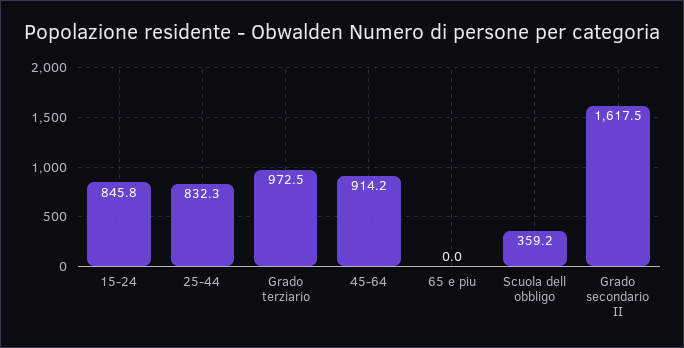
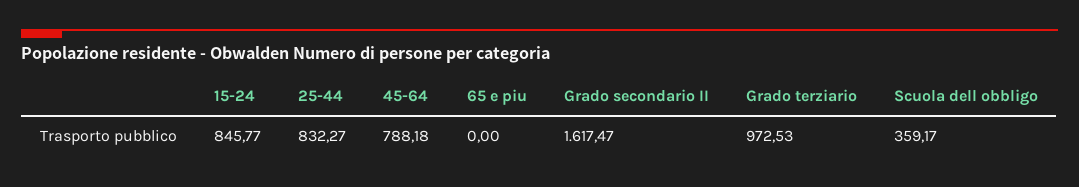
  {
    "15-24": 845.77,
    "25-44": 832.27,
    "Grado terziario": 972.53,
-   "45-64": 914.2,
+   "45-64": 788.18,
    "65 e piu": 0,
    "Scuola dell obbligo": 359.17,
    "Grado secondario II": 1617.47
  }

